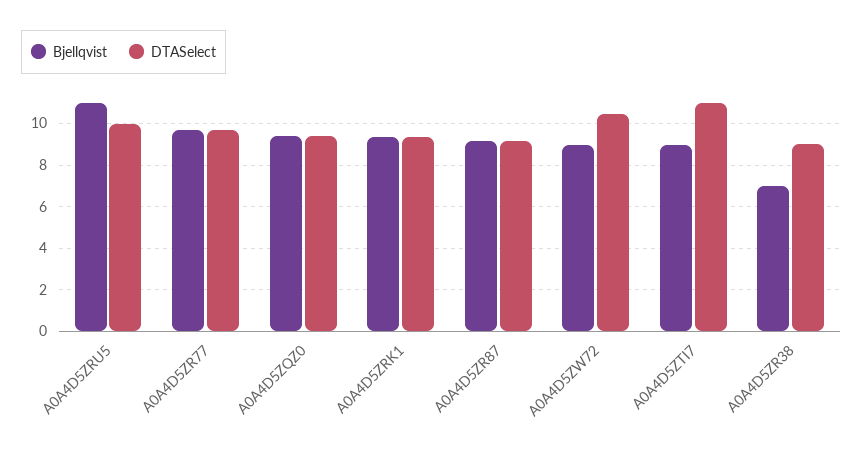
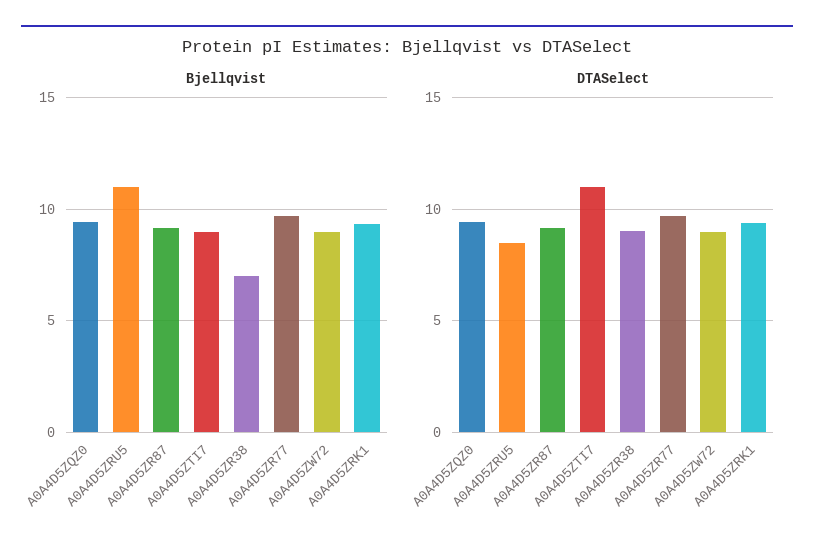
  {
    "Bjellqvist": {
      "A0A4D5ZRU5": 11,
      "A0A4D5ZR77": 9.5,
      "A0A4D5ZQZ0": 9.5,
      "A0A4D5ZRK1": 9.5,
      "A0A4D5ZR87": 9,
      "A0A4D5ZW72": 9,
      "A0A4D5ZTI7": 9,
      "A0A4D5ZR38": 7
    },
    "DTASelect": {
-     "A0A4D5ZRU5": 10,
+     "A0A4D5ZRU5": 8.5,
      "A0A4D5ZR77": 9.5,
      "A0A4D5ZQZ0": 9.5,
      "A0A4D5ZRK1": 9.5,
      "A0A4D5ZR87": 9,
-     "A0A4D5ZW72": 10.5,
+     "A0A4D5ZW72": 9,
      "A0A4D5ZTI7": 11,
      "A0A4D5ZR38": 9
    }
  }

